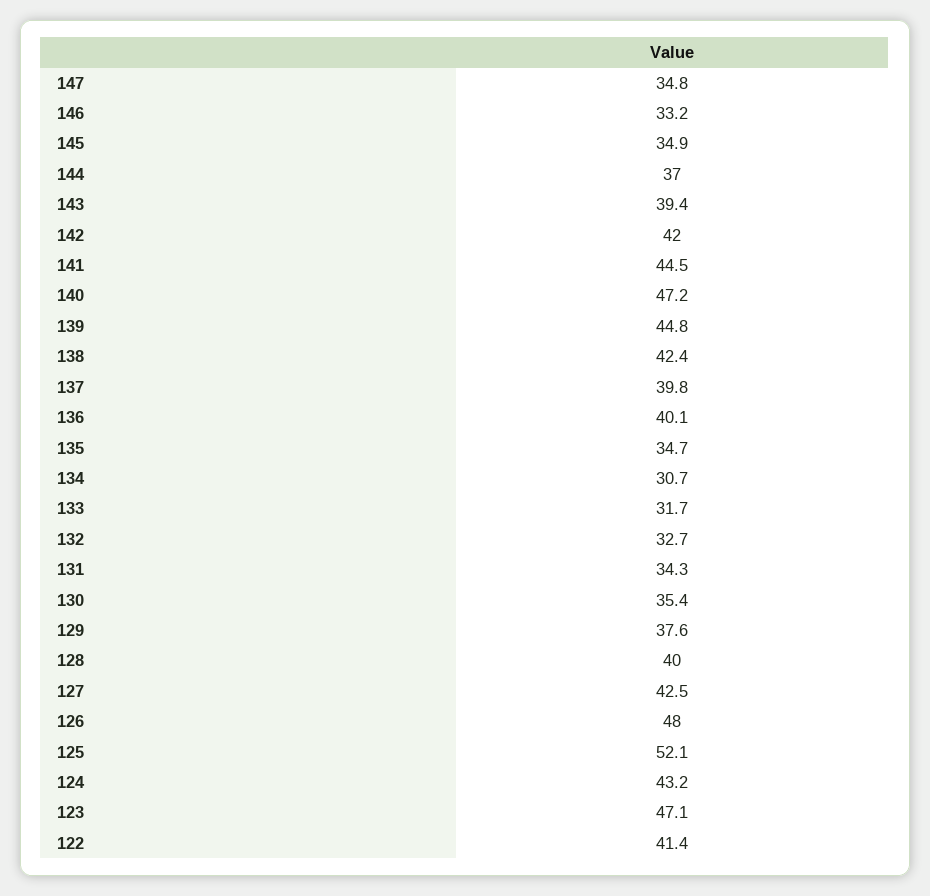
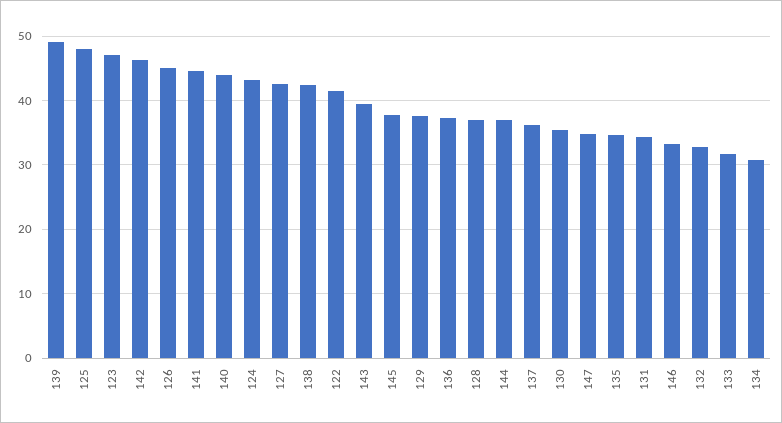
  {
    "147": 34.8,
    "146": 33.2,
-   "145": 34.9,
+   "145": 38,
    "144": 37,
    "143": 39.4,
-   "142": 42,
+   "142": 46,
    "141": 44.5,
-   "140": 47.2,
+   "140": 44,
-   "139": 44.8,
+   "139": 49,
    "138": 42.4,
-   "137": 39.8,
+   "137": 36,
-   "136": 40.1,
+   "136": 37,
    "135": 34.7,
    "134": 30.7,
    "133": 31.7,
    "132": 32.7,
    "131": 34.3,
    "130": 35.4,
    "129": 37.6,
-   "128": 40,
+   "128": 37,
    "127": 42.5,
-   "126": 48,
+   "126": 45,
-   "125": 52.1,
+   "125": 48,
    "124": 43.2,
    "123": 47.1,
    "122": 41.4
  }

